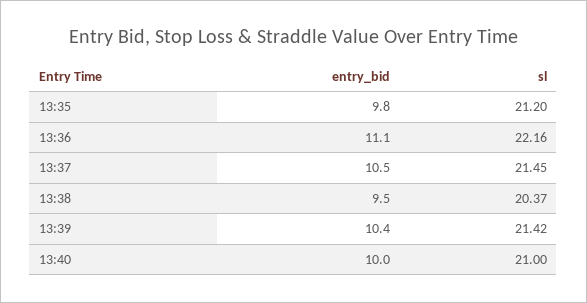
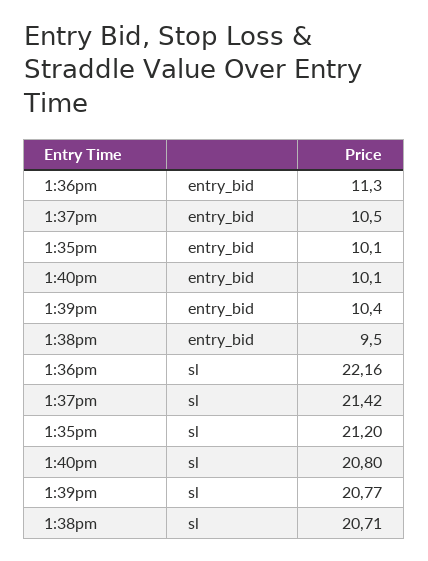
  {
    "entry_bid": {
-     "13:35": 9.8,
+     "13:35": 10.1,
-     "13:36": 11.1,
+     "13:36": 11.3,
      "13:37": 10.5,
      "13:38": 9.5,
      "13:39": 10.4,
-     "13:40": 10
+     "13:40": 10.1
    },
    "sl": {
      "13:35": 21.2,
      "13:36": 22.16,
-     "13:37": 21.45,
+     "13:37": 21.42,
-     "13:38": 20.37,
+     "13:38": 20.71,
-     "13:39": 21.42,
+     "13:39": 20.77,
-     "13:40": 21
+     "13:40": 20.8
    }
  }

